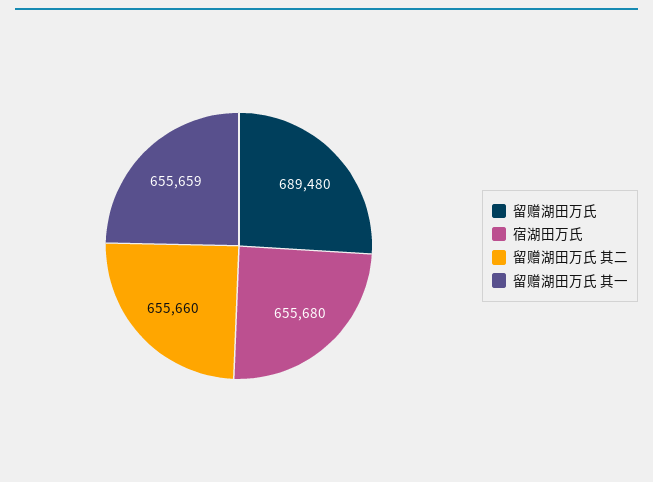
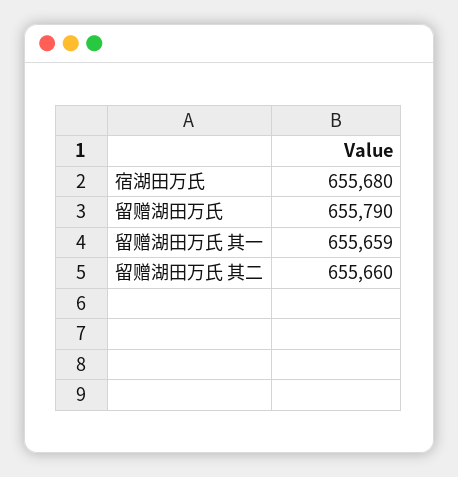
  {
-   "留赠湖田万氏": 689480,
+   "留赠湖田万氏": 655790,
    "宿湖田万氏": 655680,
    "留赠湖田万氏 其二": 655660,
    "留赠湖田万氏 其一": 655659
  }

